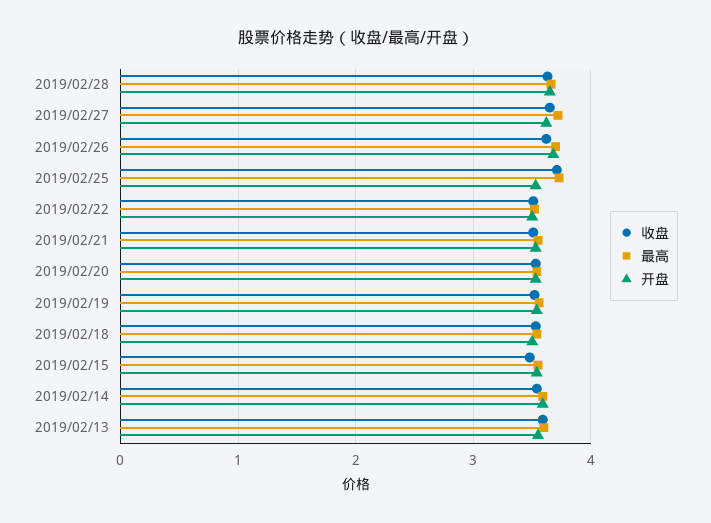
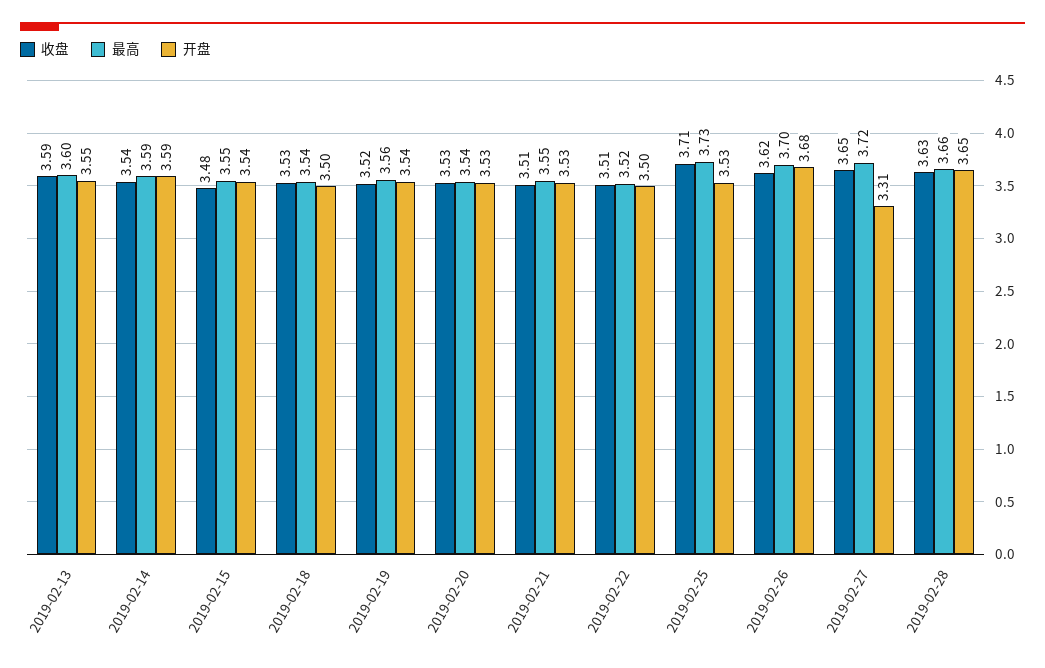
  {
    "收盘": {
      "2019/02/28": 3.63,
      "2019/02/27": 3.65,
      "2019/02/26": 3.62,
      "2019/02/25": 3.71,
      "2019/02/22": 3.51,
      "2019/02/21": 3.51,
      "2019/02/20": 3.53,
      "2019/02/19": 3.52,
      "2019/02/18": 3.53,
      "2019/02/15": 3.48,
      "2019/02/14": 3.54,
      "2019/02/13": 3.59
    },
    "最高": {
      "2019/02/28": 3.66,
      "2019/02/27": 3.72,
      "2019/02/26": 3.7,
      "2019/02/25": 3.73,
      "2019/02/22": 3.52,
      "2019/02/21": 3.55,
      "2019/02/20": 3.54,
      "2019/02/19": 3.56,
      "2019/02/18": 3.54,
      "2019/02/15": 3.55,
      "2019/02/14": 3.59,
      "2019/02/13": 3.6
    },
    "开盘": {
      "2019/02/28": 3.65,
-     "2019/02/27": 3.6,
+     "2019/02/27": 3.31,
      "2019/02/26": 3.68,
      "2019/02/25": 3.53,
      "2019/02/22": 3.5,
      "2019/02/21": 3.53,
      "2019/02/20": 3.53,
      "2019/02/19": 3.54,
      "2019/02/18": 3.5,
      "2019/02/15": 3.54,
      "2019/02/14": 3.59,
      "2019/02/13": 3.55
    }
  }

